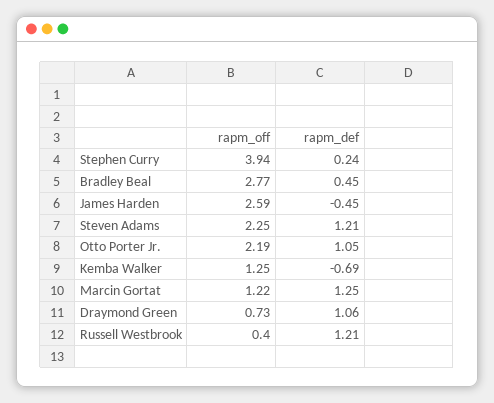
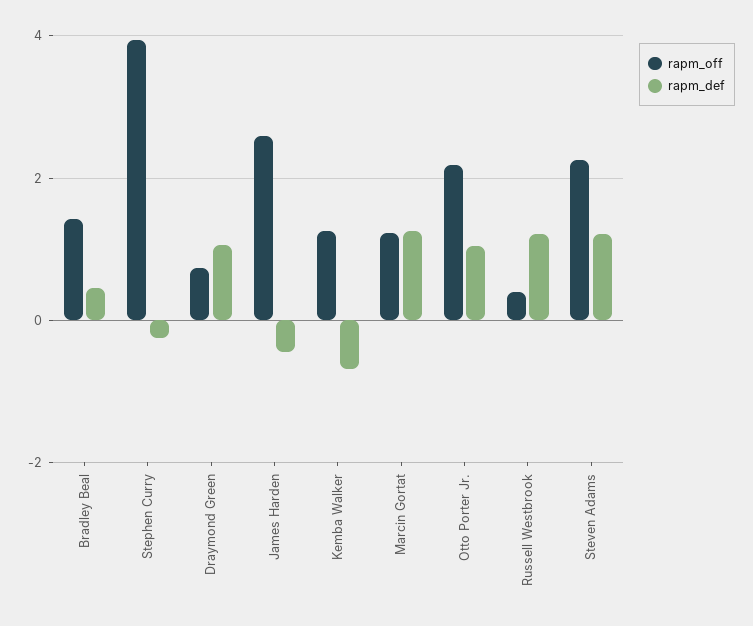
  {
    "rapm_off": {
      "Stephen Curry": 3.94,
-     "Bradley Beal": 2.77,
+     "Bradley Beal": 1.4,
      "James Harden": 2.59,
      "Steven Adams": 2.25,
      "Otto Porter Jr.": 2.19,
      "Kemba Walker": 1.25,
      "Marcin Gortat": 1.22,
      "Draymond Green": 0.73,
      "Russell Westbrook": 0.4
    },
    "rapm_def": {
-     "Stephen Curry": 0.24,
+     "Stephen Curry": -0.2,
      "Bradley Beal": 0.45,
      "James Harden": -0.45,
      "Steven Adams": 1.21,
      "Otto Porter Jr.": 1.05,
      "Kemba Walker": -0.69,
      "Marcin Gortat": 1.25,
      "Draymond Green": 1.06,
      "Russell Westbrook": 1.21
    }
  }

